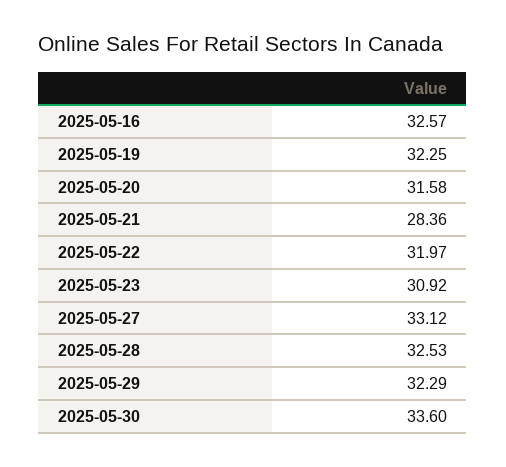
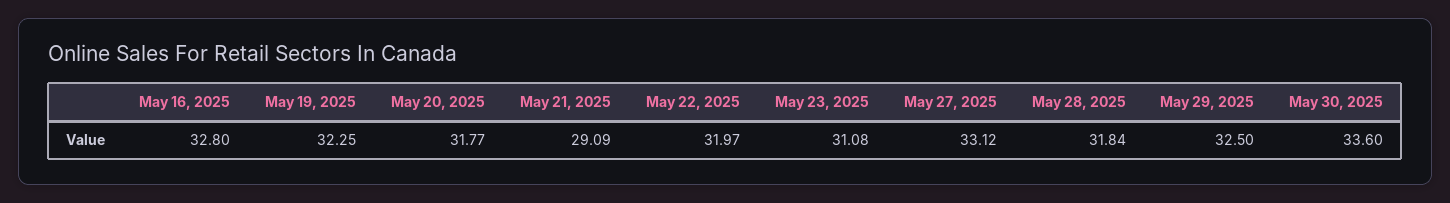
  {
-   "2025-05-16": 32.57,
+   "2025-05-16": 32.8,
    "2025-05-19": 32.25,
-   "2025-05-20": 31.58,
+   "2025-05-20": 31.77,
-   "2025-05-21": 28.36,
+   "2025-05-21": 29.09,
    "2025-05-22": 31.97,
-   "2025-05-23": 30.92,
+   "2025-05-23": 31.08,
    "2025-05-27": 33.12,
-   "2025-05-28": 32.53,
+   "2025-05-28": 31.84,
-   "2025-05-29": 32.29,
+   "2025-05-29": 32.5,
    "2025-05-30": 33.6
  }

